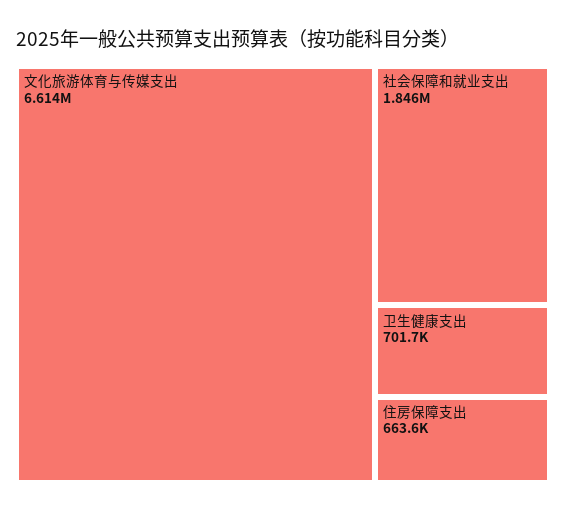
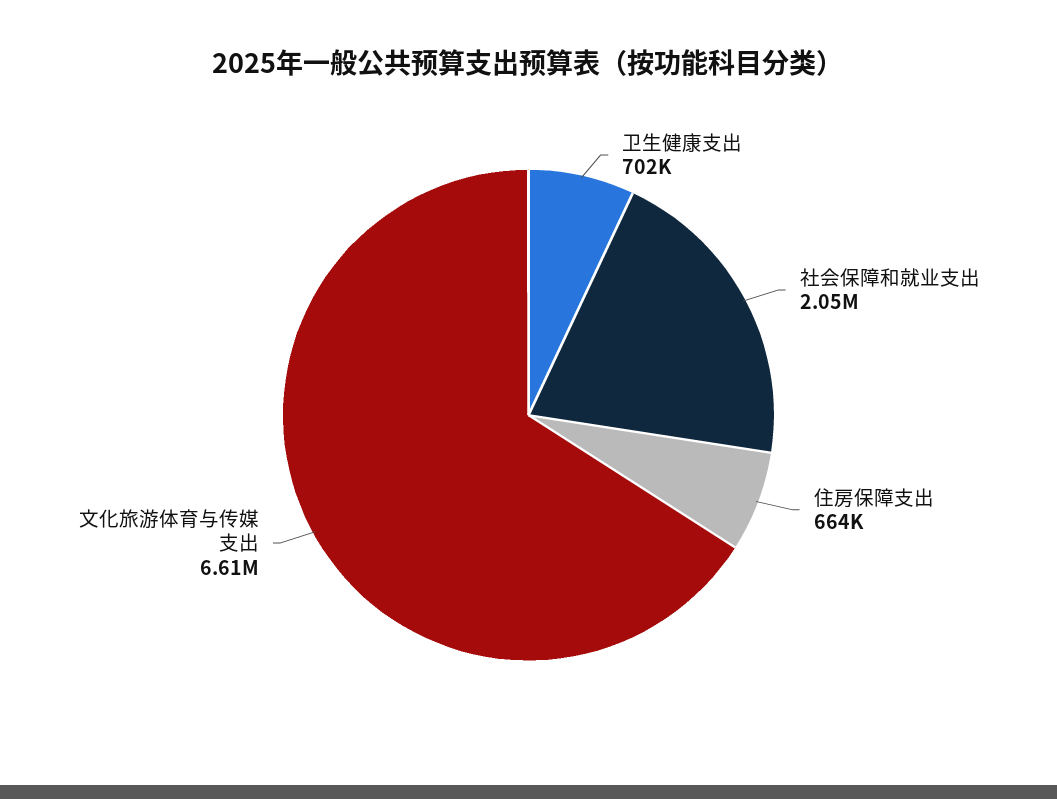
  {
    "文化旅游体育与传媒支出": 6614000,
-   "社会保障和就业支出": 1846000,
+   "社会保障和就业支出": 2050000,
    "卫生健康支出": 701700,
    "住房保障支出": 663600
  }

